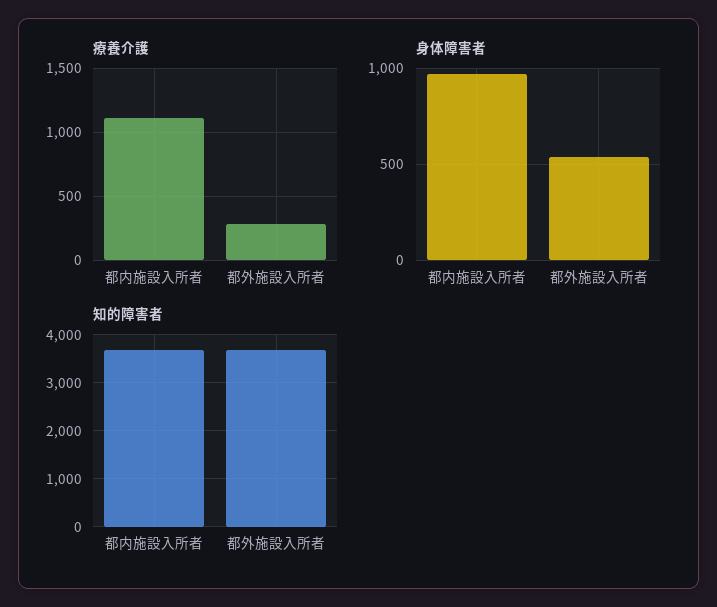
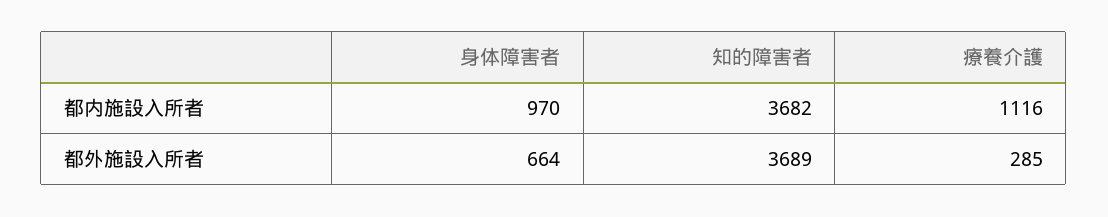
  {
    "療養介護": {
      "都内施設入所者": 1116,
      "都外施設入所者": 285
    },
    "身体障害者": {
      "都内施設入所者": 970,
-     "都外施設入所者": 550
+     "都外施設入所者": 664
    },
    "知的障害者": {
      "都内施設入所者": 3682,
      "都外施設入所者": 3689
    }
  }

